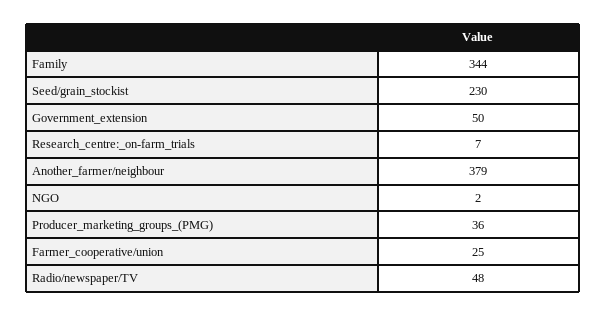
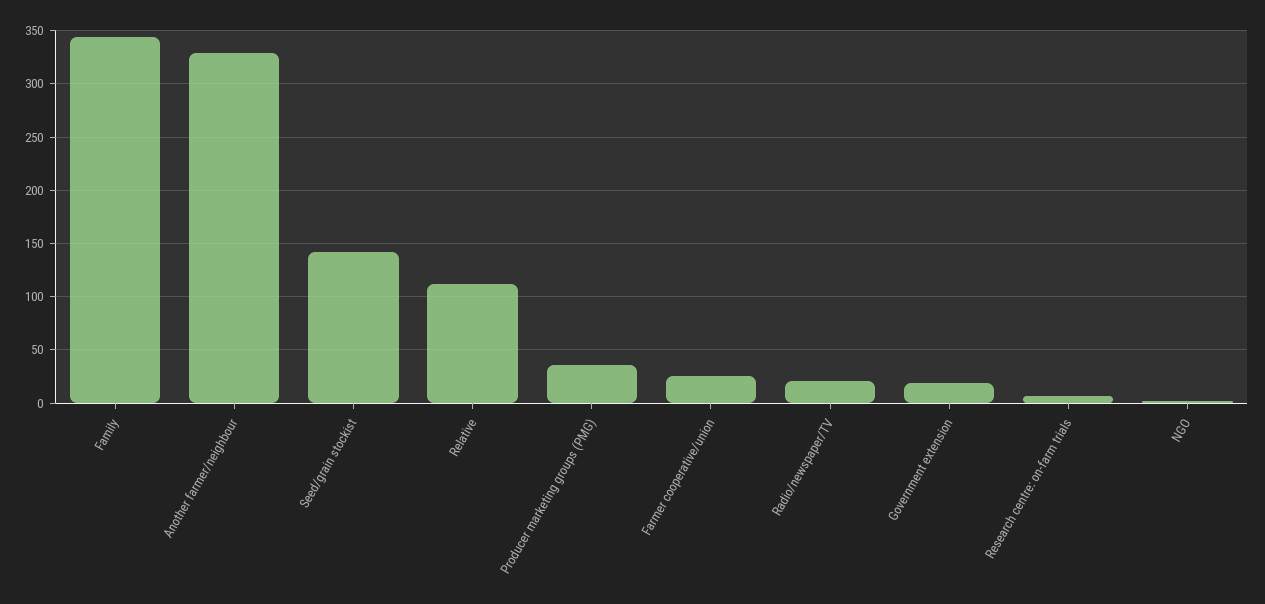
  {
    "Family": 344,
-   "Seed/grain_stockist": 230,
+   "Seed/grain_stockist": 140,
-   "Government_extension": 50,
+   "Government_extension": 20,
    "Research_centre:_on-farm_trials": 7,
-   "Another_farmer/neighbour": 379,
+   "Another_farmer/neighbour": 330,
    "NGO": 2,
    "Producer_marketing_groups_(PMG)": 36,
    "Farmer_cooperative/union": 25,
-   "Radio/newspaper/TV": 48
+   "Radio/newspaper/TV": 20,
+   "Relative": 110
  }

